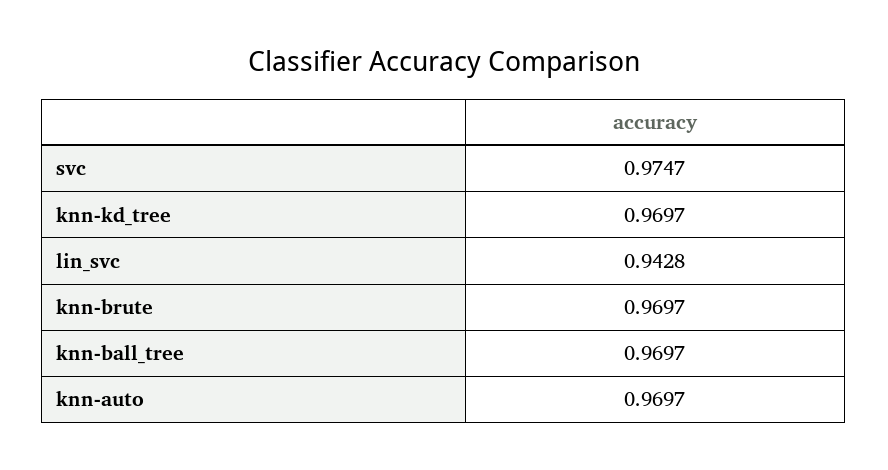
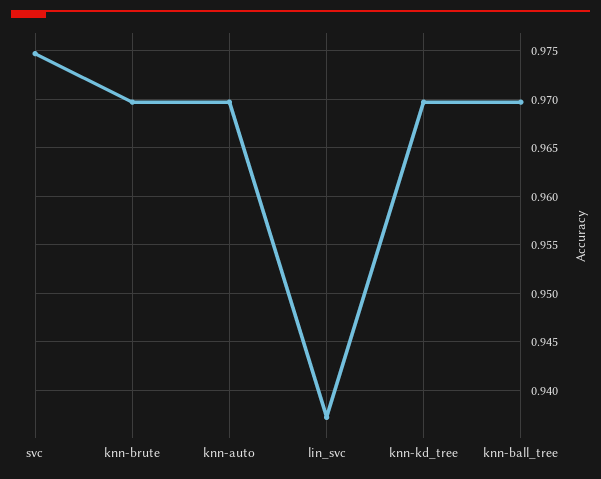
  {
    "svc": 0.9747,
    "knn-kd_tree": 0.9697,
-   "lin_svc": 0.9428,
+   "lin_svc": 0.937,
    "knn-brute": 0.9697,
    "knn-ball_tree": 0.9697,
    "knn-auto": 0.9697
  }

